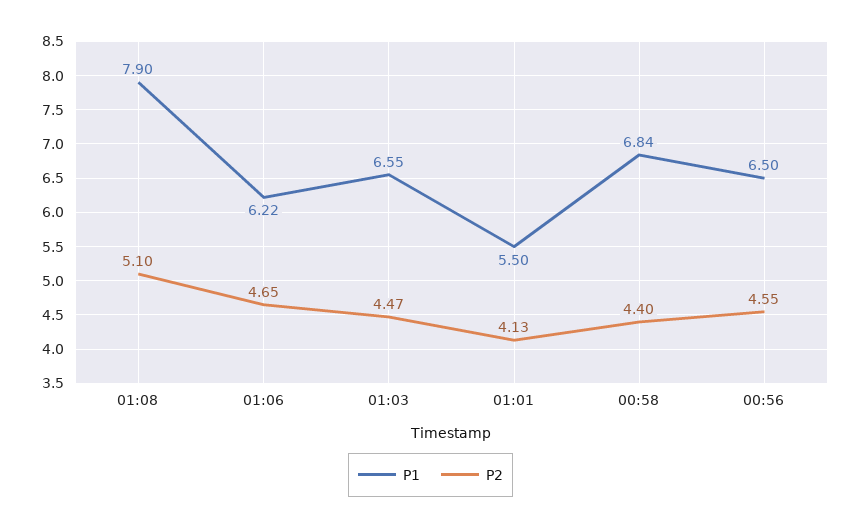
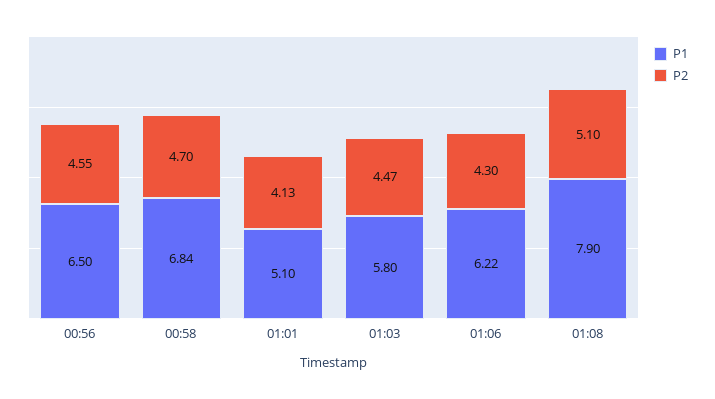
  {
    "P1": {
      "01:08": 7.9,
      "01:06": 6.22,
-     "01:03": 6.55,
+     "01:03": 5.8,
-     "01:01": 5.5,
+     "01:01": 5.1,
      "00:58": 6.84,
      "00:56": 6.5
    },
    "P2": {
      "01:08": 5.1,
-     "01:06": 4.65,
+     "01:06": 4.3,
      "01:03": 4.47,
      "01:01": 4.13,
-     "00:58": 4.4,
+     "00:58": 4.7,
      "00:56": 4.55
    }
  }

